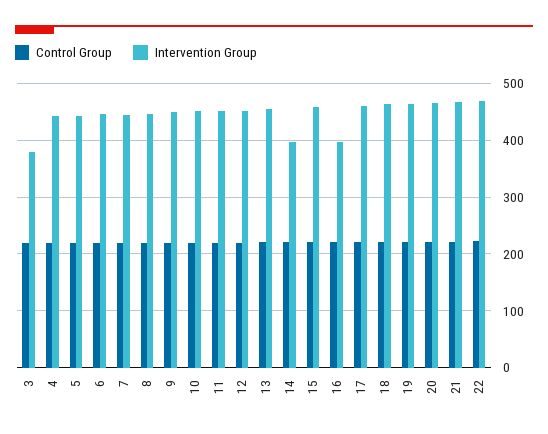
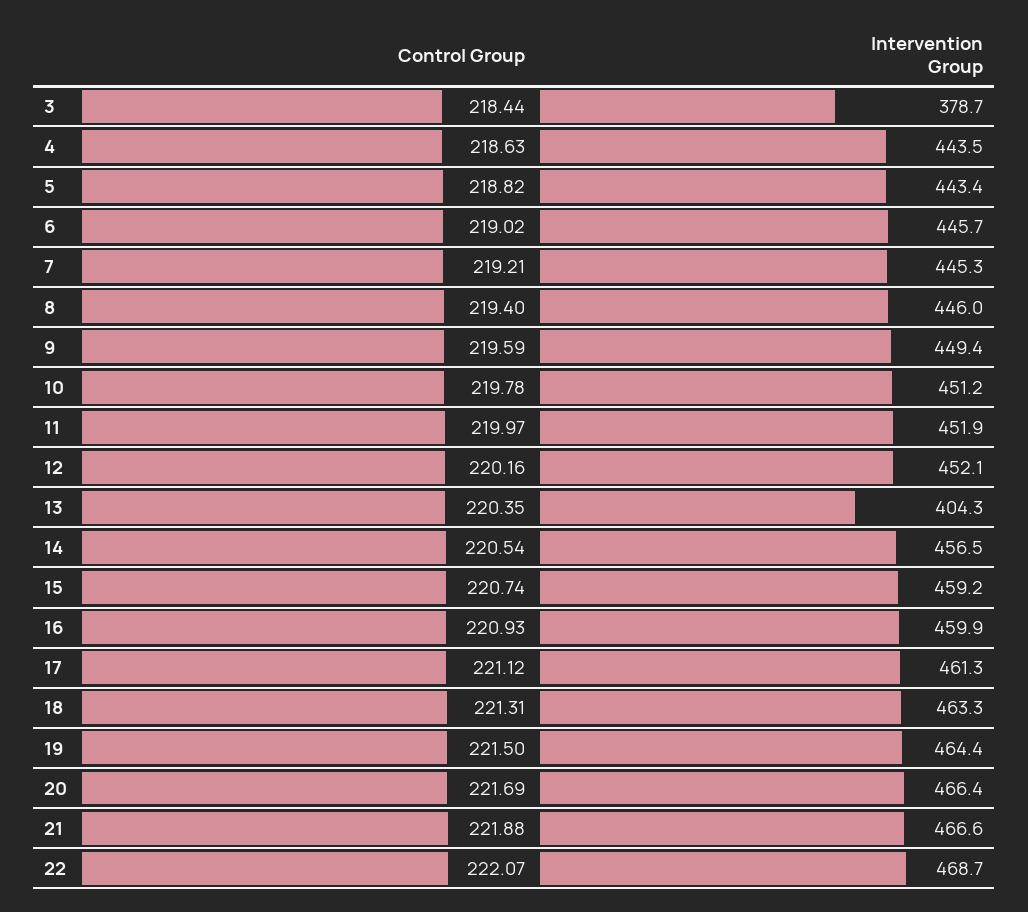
  {
    "Control Group": {
      "3": 218.44,
      "4": 218.63,
      "5": 218.82,
      "6": 219.02,
      "7": 219.21,
      "8": 219.4,
      "9": 219.59,
      "10": 219.78,
      "11": 219.97,
      "12": 220.16,
      "13": 220.35,
      "14": 220.54,
      "15": 220.74,
      "16": 220.93,
      "17": 221.12,
      "18": 221.31,
      "19": 221.5,
      "20": 221.69,
      "21": 221.88,
      "22": 222.07
    },
    "Intervention Group": {
      "3": 378.7,
      "4": 443.5,
      "5": 443.4,
      "6": 445.7,
      "7": 445.3,
      "8": 446,
      "9": 449.4,
      "10": 451.2,
      "11": 451.9,
      "12": 452.1,
-     "13": 460,
+     "13": 404.3,
-     "14": 400,
+     "14": 456.5,
      "15": 459.2,
-     "16": 400,
+     "16": 459.9,
      "17": 461.3,
      "18": 463.3,
      "19": 464.4,
      "20": 466.4,
      "21": 466.6,
      "22": 468.7
    }
  }

